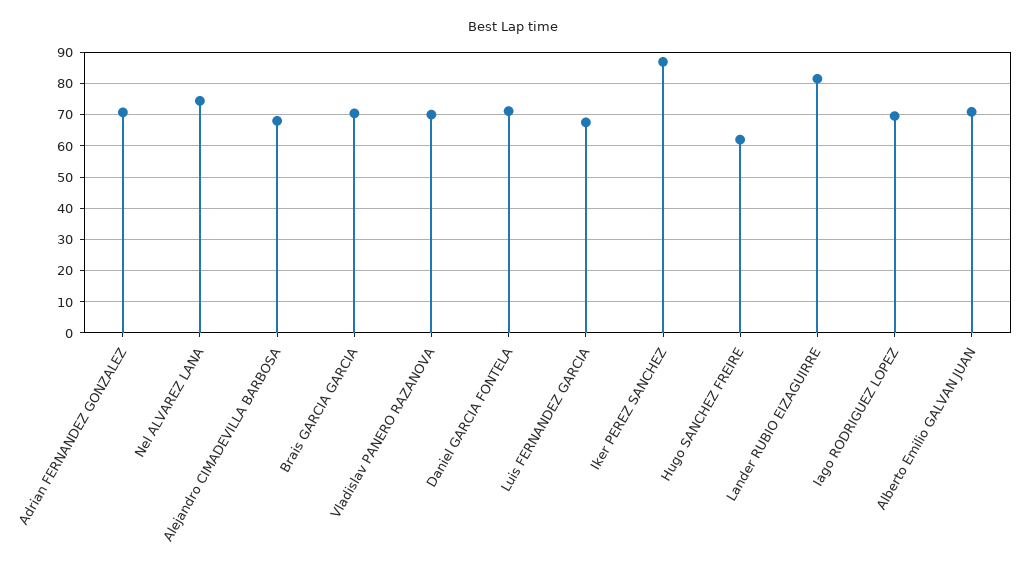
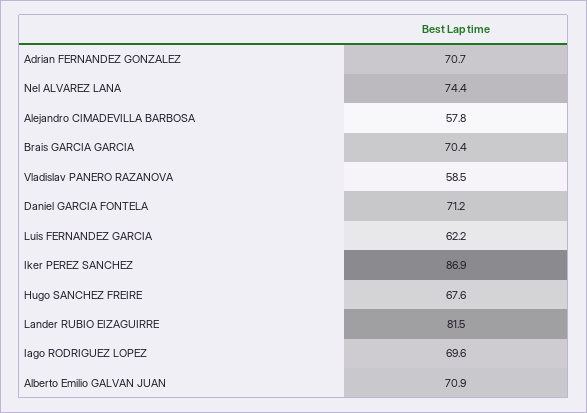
  {
    "Adrian FERNANDEZ GONZALEZ": 70.7,
    "Nel ALVAREZ LANA": 74.4,
-   "Alejandro CIMADEVILLA BARBOSA": 68,
+   "Alejandro CIMADEVILLA BARBOSA": 57.8,
    "Brais GARCIA GARCIA": 70.4,
-   "Vladislav PANERO RAZANOVA": 70,
+   "Vladislav PANERO RAZANOVA": 58.5,
    "Daniel GARCIA FONTELA": 71.2,
-   "Luis FERNANDEZ GARCIA": 68,
+   "Luis FERNANDEZ GARCIA": 62.2,
    "Iker PEREZ SANCHEZ": 86.9,
-   "Hugo SANCHEZ FREIRE": 62,
+   "Hugo SANCHEZ FREIRE": 67.6,
    "Lander RUBIO EIZAGUIRRE": 81.5,
    "Iago RODRIGUEZ LOPEZ": 69.6,
    "Alberto Emilio GALVAN JUAN": 70.9
  }

